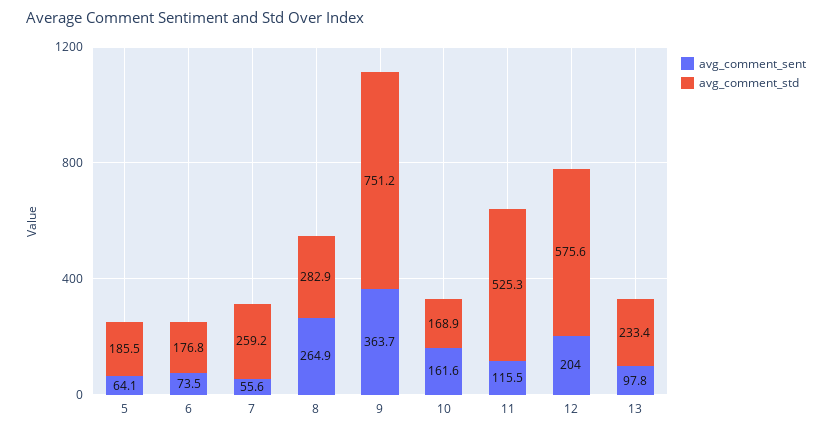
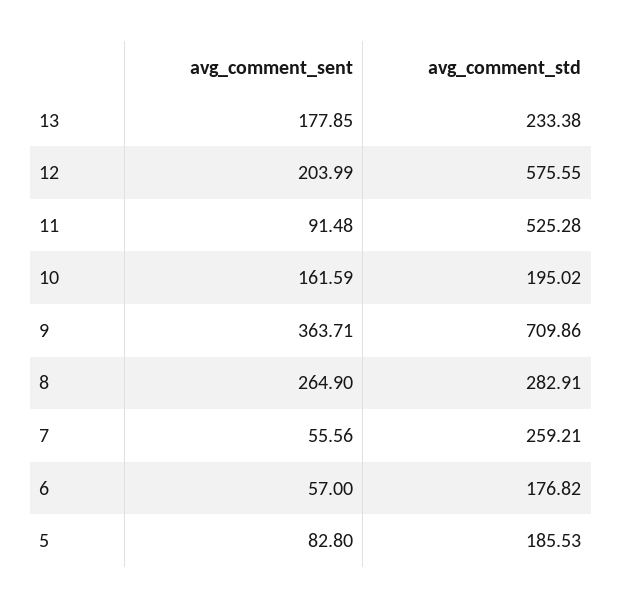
  {
    "avg_comment_sent": {
-     "5": 64.1,
+     "5": 82.8,
-     "6": 73.5,
+     "6": 57,
      "7": 55.56,
      "8": 264.9,
      "9": 363.71,
      "10": 161.59,
-     "11": 115.5,
+     "11": 91.48,
      "12": 203.99,
-     "13": 97.8
+     "13": 177.85
    },
    "avg_comment_std": {
      "5": 185.53,
      "6": 176.82,
      "7": 259.21,
      "8": 282.91,
-     "9": 751.2,
+     "9": 709.86,
-     "10": 168.9,
+     "10": 195.02,
      "11": 525.28,
      "12": 575.55,
      "13": 233.38
    }
  }

